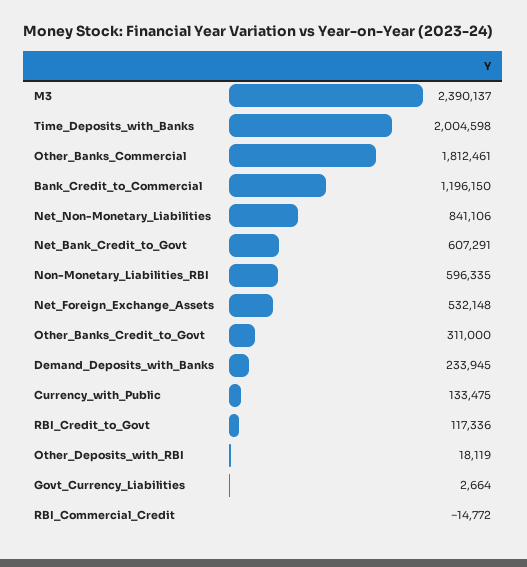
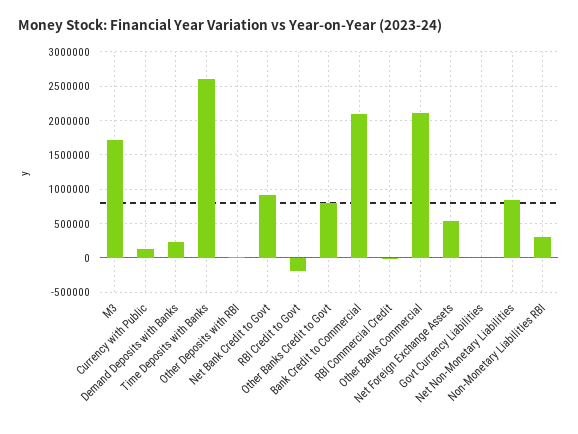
  {
-   "M3": 2390137,
+   "M3": 1700000,
-   "Time_Deposits_with_Banks": 2004598,
+   "Time_Deposits_with_Banks": 2600000,
-   "Other_Banks_Commercial": 1812461,
+   "Other_Banks_Commercial": 2100000,
-   "Bank_Credit_to_Commercial": 1196150,
+   "Bank_Credit_to_Commercial": 2100000,
    "Net_Non-Monetary_Liabilities": 841106,
-   "Net_Bank_Credit_to_Govt": 607291,
+   "Net_Bank_Credit_to_Govt": 900000,
-   "Non-Monetary_Liabilities_RBI": 596335,
+   "Non-Monetary_Liabilities_RBI": 300000,
    "Net_Foreign_Exchange_Assets": 532148,
-   "Other_Banks_Credit_to_Govt": 311000,
+   "Other_Banks_Credit_to_Govt": 800000,
    "Demand_Deposits_with_Banks": 233945,
    "Currency_with_Public": 133475,
-   "RBI_Credit_to_Govt": 117336,
+   "RBI_Credit_to_Govt": -200000,
    "Other_Deposits_with_RBI": 18119,
    "Govt_Currency_Liabilities": 2664,
    "RBI_Commercial_Credit": -14772
  }

